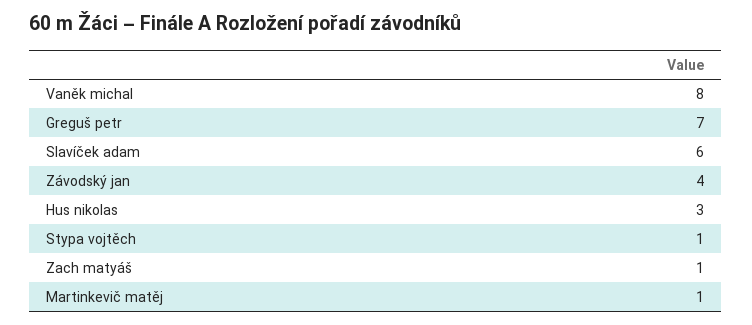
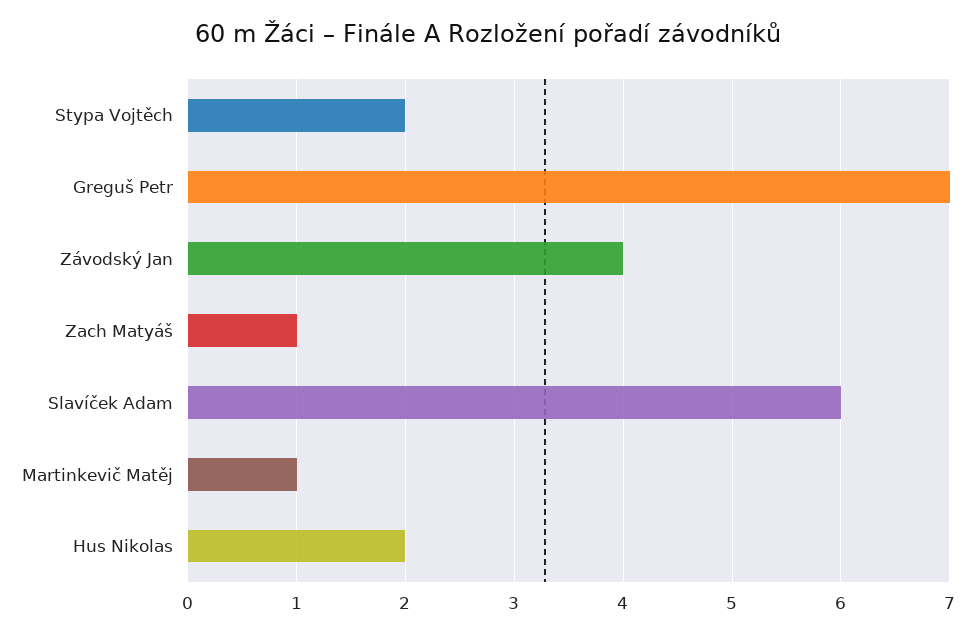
  {
-   "Vaněk michal": 8,
    "Greguš petr": 7,
    "Slavíček adam": 6,
    "Závodský jan": 4,
-   "Hus nikolas": 3,
+   "Hus nikolas": 2,
-   "Stypa vojtěch": 1,
+   "Stypa vojtěch": 2,
    "Zach matyáš": 1,
    "Martinkevič matěj": 1
  }

